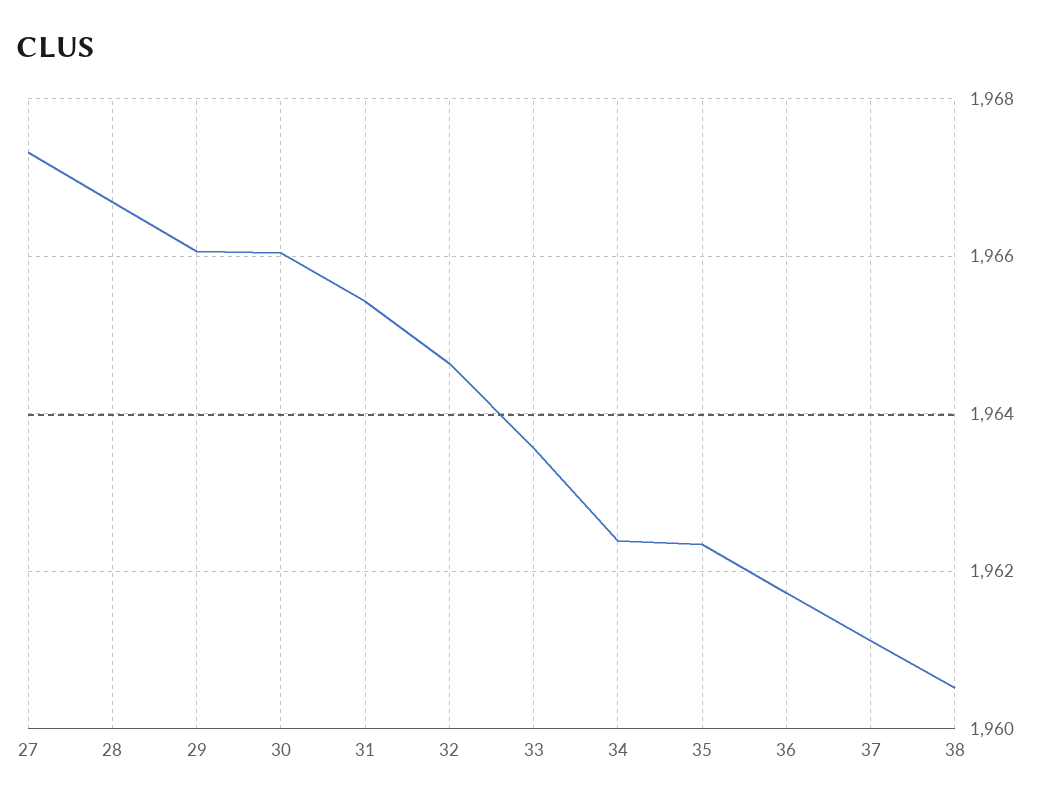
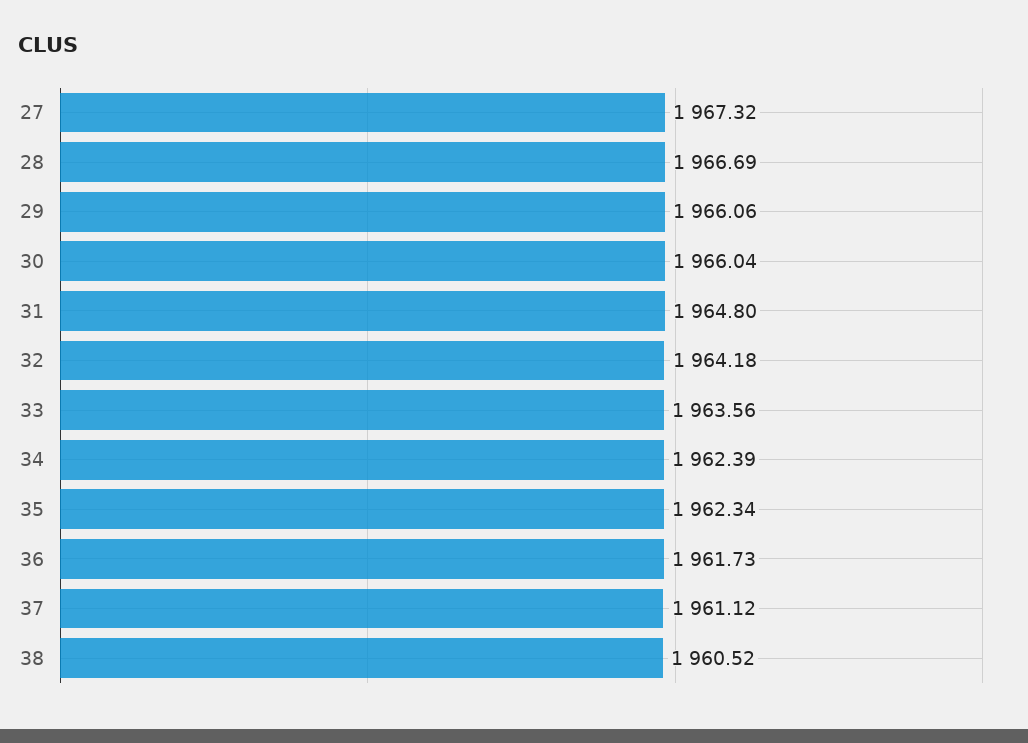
  {
    "27": 1967.32,
    "28": 1966.69,
    "29": 1966.06,
    "30": 1966.04,
-   "31": 1965.4,
+   "31": 1964.8,
-   "32": 1964.6,
+   "32": 1964.18,
    "33": 1963.56,
    "34": 1962.39,
    "35": 1962.34,
    "36": 1961.73,
    "37": 1961.12,
    "38": 1960.52
  }

